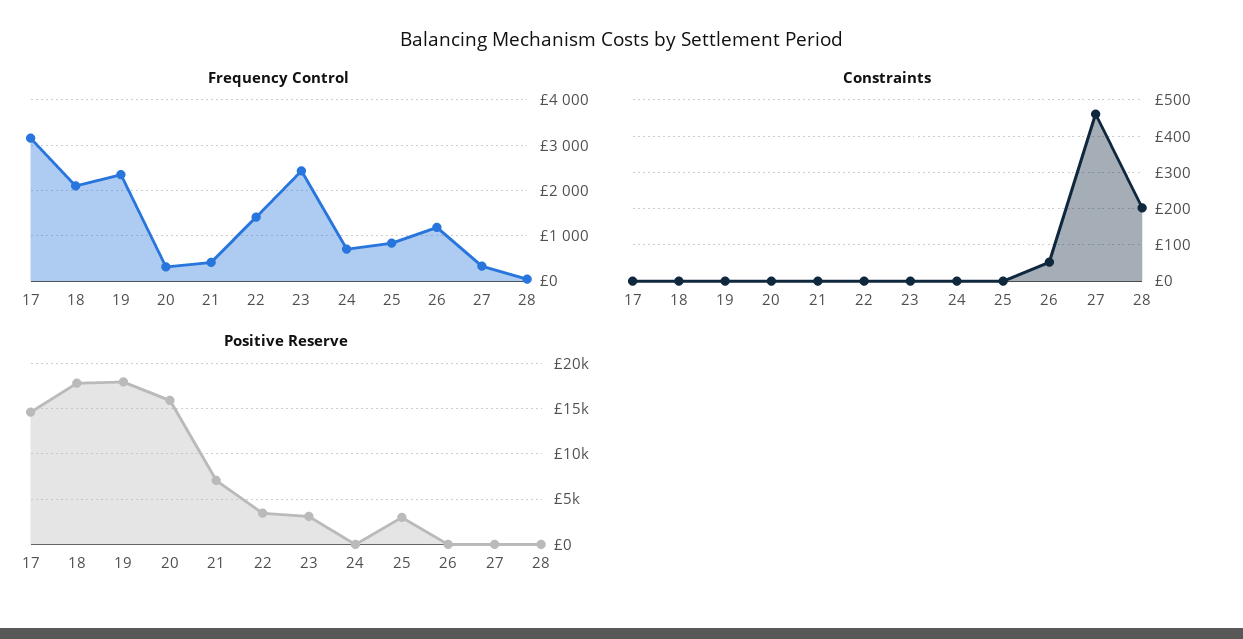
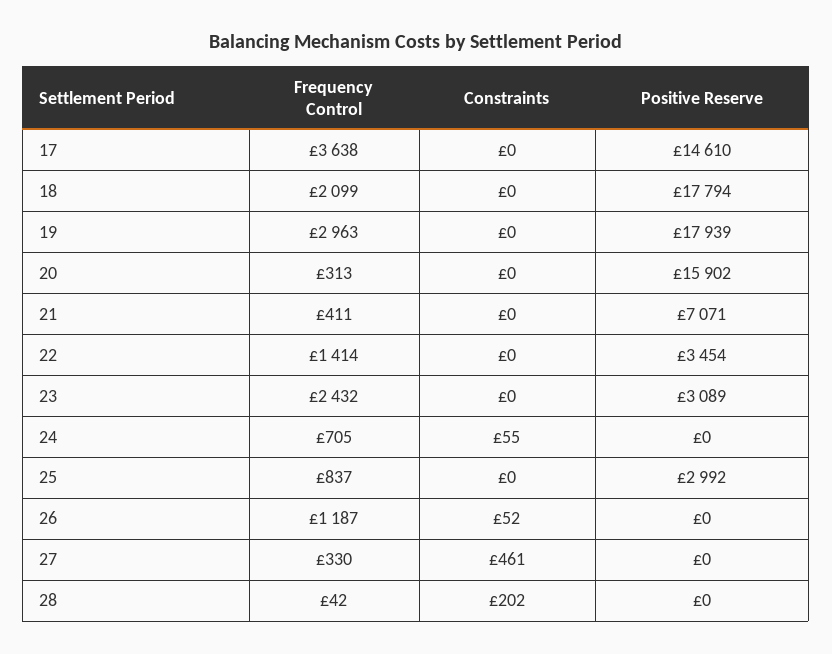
  {
    "Frequency Control": {
-     "17": 3200,
+     "17": 3638,
      "18": 2099,
-     "19": 2400,
+     "19": 2963,
      "20": 313,
      "21": 411,
      "22": 1414,
      "23": 2432,
      "24": 705,
      "25": 837,
      "26": 1187,
      "27": 330,
      "28": 42
    },
    "Constraints": {
      "17": 0,
      "18": 0,
      "19": 0,
      "20": 0,
      "21": 0,
      "22": 0,
      "23": 0,
-     "24": 0,
+     "24": 55,
      "25": 0,
      "26": 52,
      "27": 461,
      "28": 202
    },
    "Positive Reserve": {
      "17": 14610,
      "18": 17794,
      "19": 17939,
      "20": 15902,
      "21": 7071,
      "22": 3454,
      "23": 3089,
      "24": 0,
      "25": 2992,
      "26": 0,
      "27": 0,
      "28": 0
    }
  }

